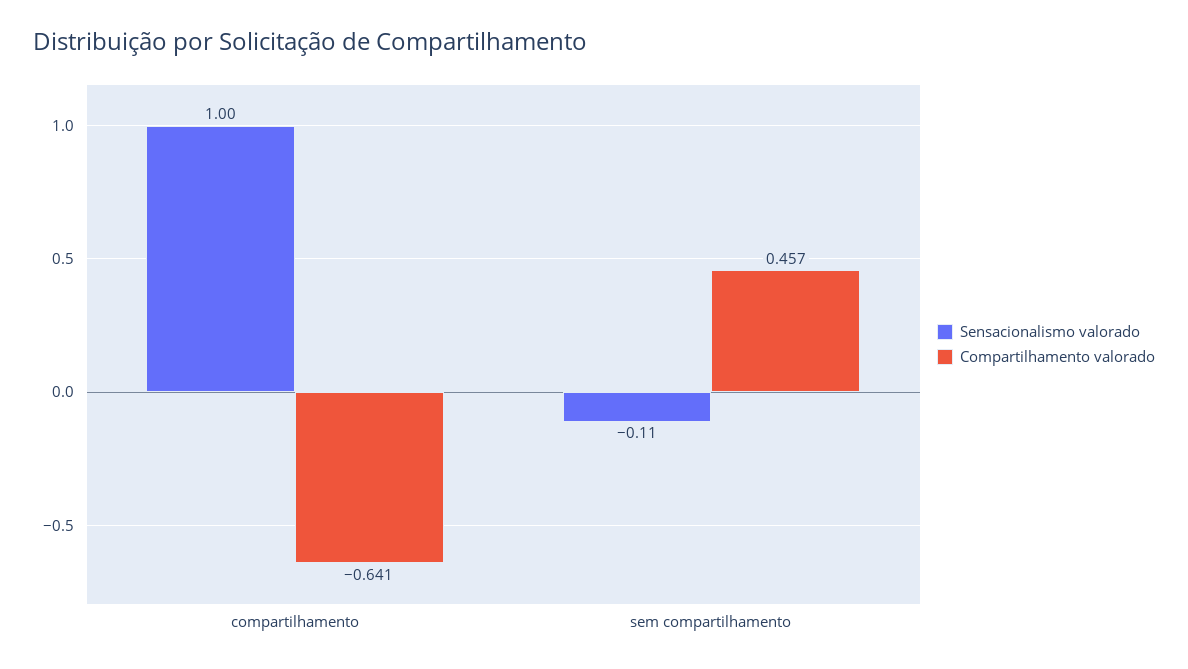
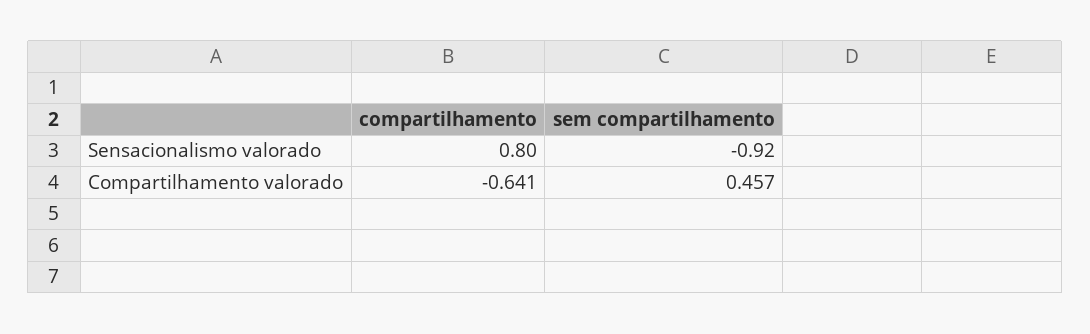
  {
    "Sensacionalismo valorado": {
-     "compartilhamento": 1,
+     "compartilhamento": 0.8,
-     "sem compartilhamento": -0.11
+     "sem compartilhamento": -0.92
    },
    "Compartilhamento valorado": {
      "compartilhamento": -0.641,
      "sem compartilhamento": 0.457
    }
  }

